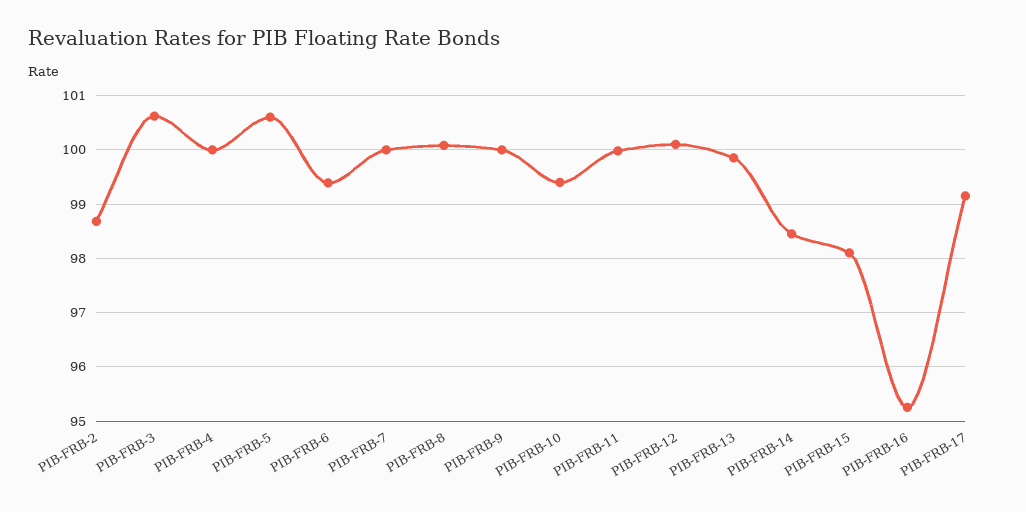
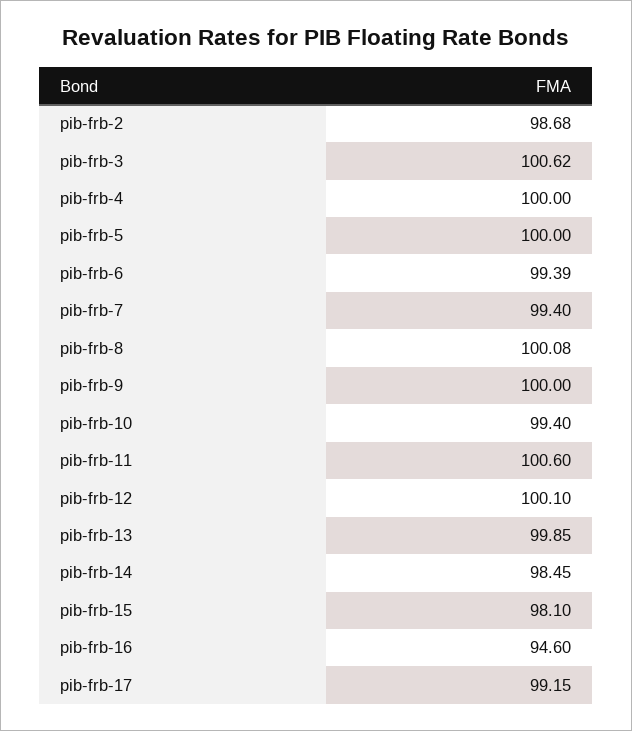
  {
    "PIB-FRB-2": 98.68,
    "PIB-FRB-3": 100.62,
    "PIB-FRB-4": 100,
-   "PIB-FRB-5": 100.6,
+   "PIB-FRB-5": 100,
    "PIB-FRB-6": 99.39,
-   "PIB-FRB-7": 100,
+   "PIB-FRB-7": 99.4,
    "PIB-FRB-8": 100.08,
    "PIB-FRB-9": 100,
    "PIB-FRB-10": 99.4,
-   "PIB-FRB-11": 100,
+   "PIB-FRB-11": 100.6,
    "PIB-FRB-12": 100.1,
    "PIB-FRB-13": 99.85,
    "PIB-FRB-14": 98.45,
    "PIB-FRB-15": 98.1,
-   "PIB-FRB-16": 95.2,
+   "PIB-FRB-16": 94.6,
    "PIB-FRB-17": 99.15
  }

